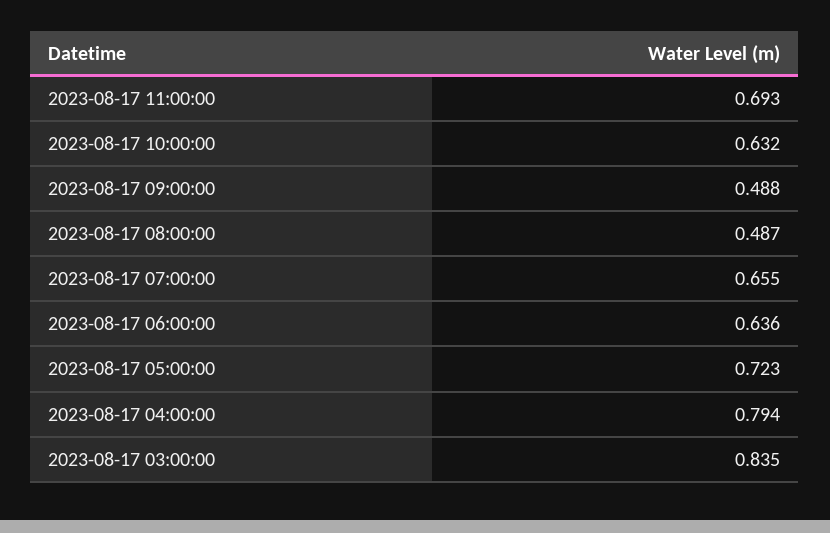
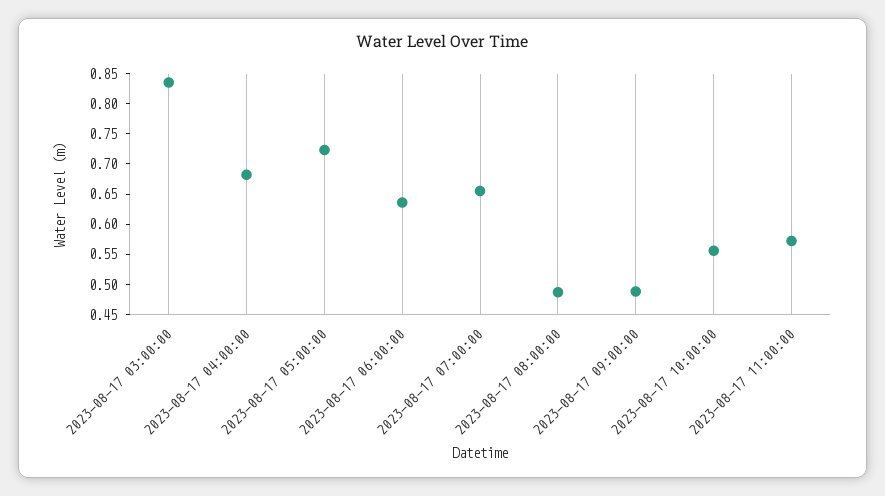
  {
-   "2023-08-17 11:00:00": 0.693,
+   "2023-08-17 11:00:00": 0.575,
-   "2023-08-17 10:00:00": 0.632,
+   "2023-08-17 10:00:00": 0.55,
    "2023-08-17 09:00:00": 0.488,
    "2023-08-17 08:00:00": 0.487,
    "2023-08-17 07:00:00": 0.655,
    "2023-08-17 06:00:00": 0.636,
    "2023-08-17 05:00:00": 0.723,
-   "2023-08-17 04:00:00": 0.794,
+   "2023-08-17 04:00:00": 0.675,
    "2023-08-17 03:00:00": 0.835
  }

